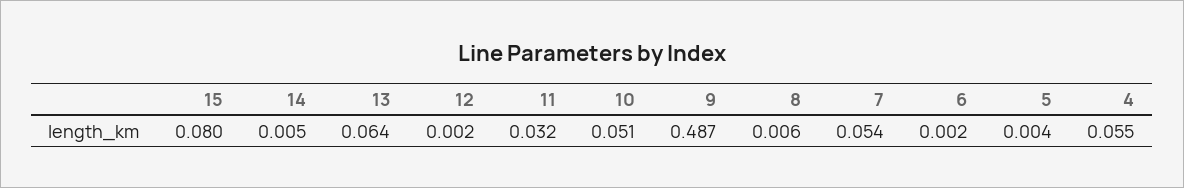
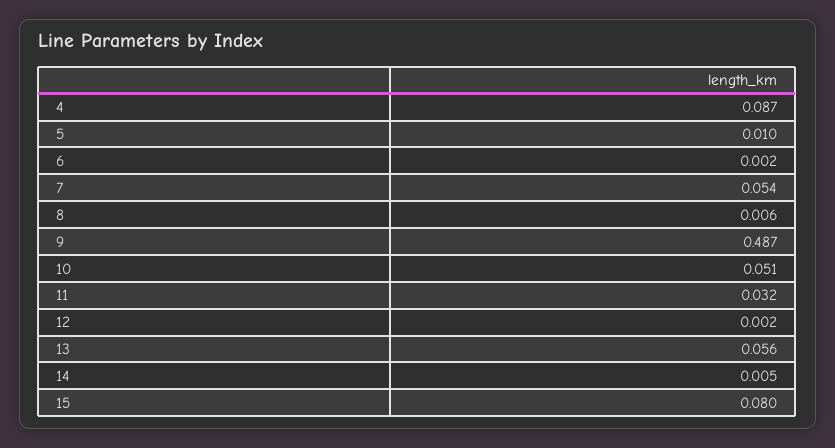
  {
    "15": 0.08,
    "14": 0.005,
-   "13": 0.064,
+   "13": 0.056,
    "12": 0.002,
    "11": 0.032,
    "10": 0.051,
    "9": 0.487,
    "8": 0.006,
    "7": 0.054,
    "6": 0.002,
-   "5": 0.004,
+   "5": 0.01,
-   "4": 0.055
+   "4": 0.087
  }

